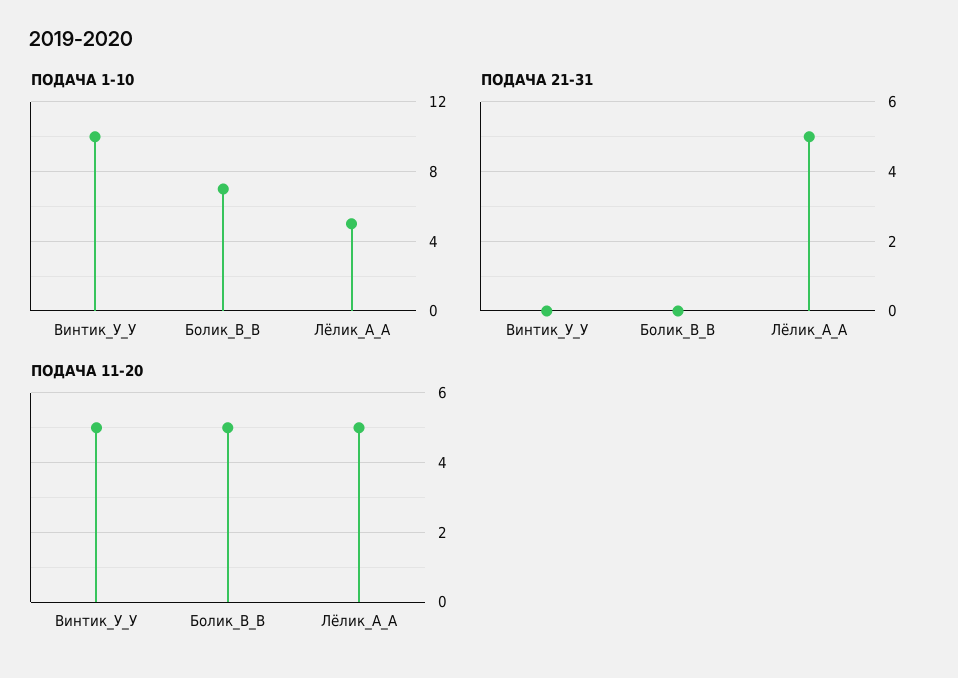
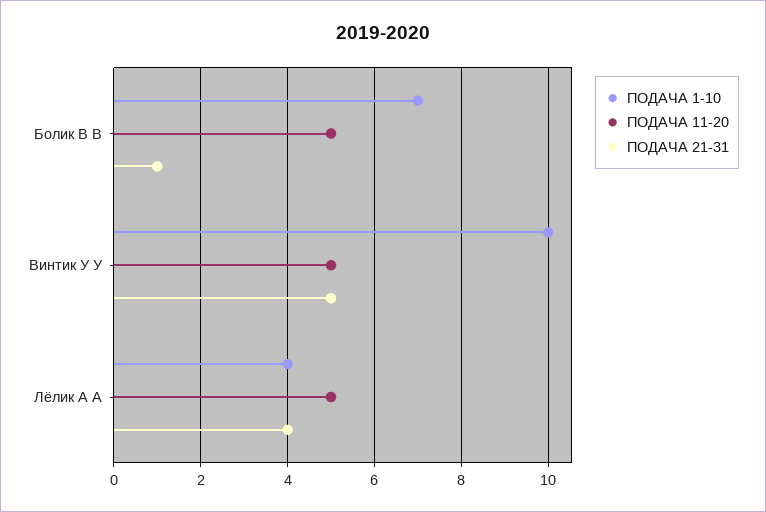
  {
    "ПОДАЧА 1-10": {
      "Винтик_У_У": 10,
      "Болик_В_В": 7,
-     "Лёлик_А_А": 5
+     "Лёлик_А_А": 4
    },
    "ПОДАЧА 21-31": {
-     "Винтик_У_У": 0,
+     "Винтик_У_У": 5,
-     "Болик_В_В": 0,
+     "Болик_В_В": 1,
-     "Лёлик_А_А": 5
+     "Лёлик_А_А": 4
    },
    "ПОДАЧА 11-20": {
      "Винтик_У_У": 5,
      "Болик_В_В": 5,
      "Лёлик_А_А": 5
    }
  }

